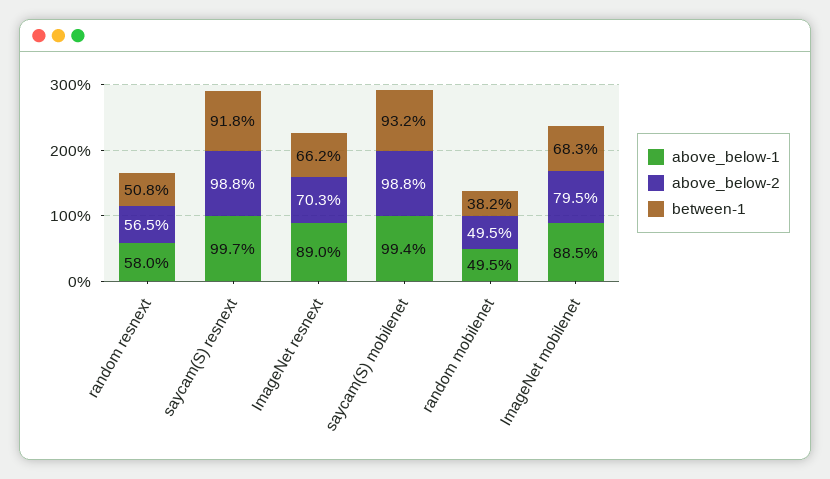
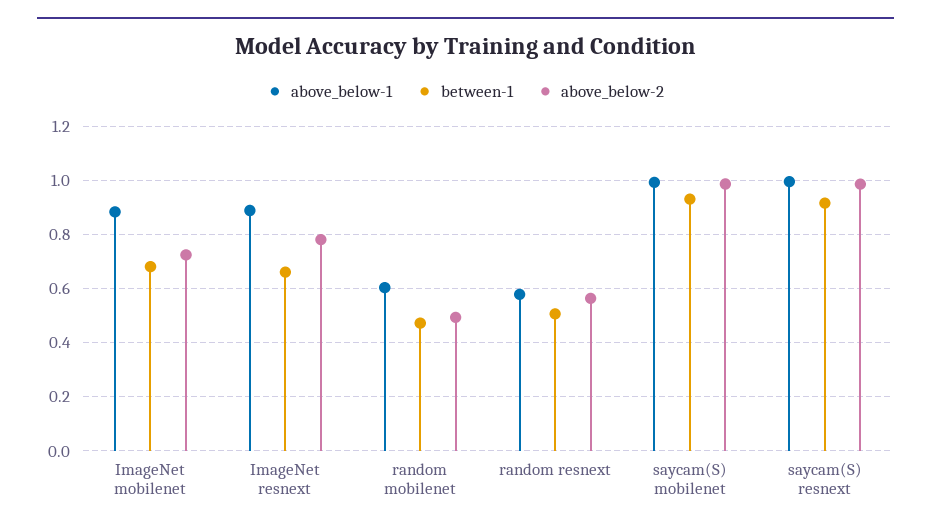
  {
    "above_below-1": {
      "random resnext": 0.58,
      "saycam(S) resnext": 0.997,
      "ImageNet resnext": 0.89,
      "saycam(S) mobilenet": 0.994,
-     "random mobilenet": 0.495,
+     "random mobilenet": 0.6,
      "ImageNet mobilenet": 0.885
    },
    "above_below-2": {
      "random resnext": 0.565,
      "saycam(S) resnext": 0.988,
-     "ImageNet resnext": 0.703,
+     "ImageNet resnext": 0.775,
      "saycam(S) mobilenet": 0.988,
      "random mobilenet": 0.495,
-     "ImageNet mobilenet": 0.795
+     "ImageNet mobilenet": 0.725
    },
    "between-1": {
      "random resnext": 0.508,
      "saycam(S) resnext": 0.918,
      "ImageNet resnext": 0.662,
      "saycam(S) mobilenet": 0.932,
-     "random mobilenet": 0.382,
+     "random mobilenet": 0.475,
      "ImageNet mobilenet": 0.683
    }
  }

